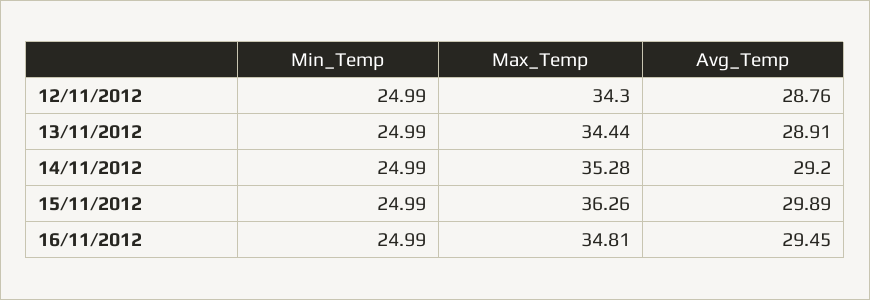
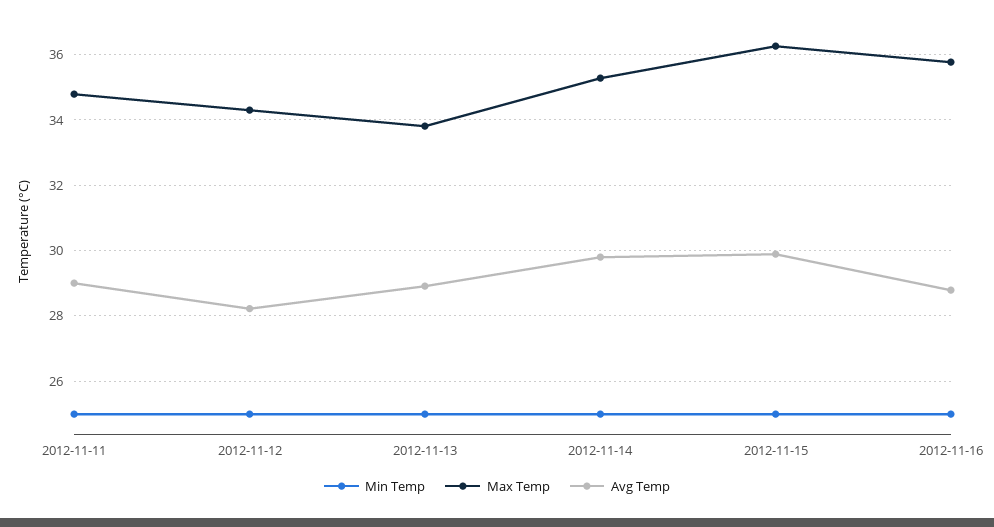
  {
    "Min_Temp": {
      "12/11/2012": 24.99,
      "13/11/2012": 24.99,
      "14/11/2012": 24.99,
      "15/11/2012": 24.99,
-     "16/11/2012": 24.99
+     "16/11/2012": 24.99,
+     "2012-11-11": 25
    },
    "Max_Temp": {
      "12/11/2012": 34.3,
-     "13/11/2012": 34.44,
+     "13/11/2012": 33.8,
      "14/11/2012": 35.28,
      "15/11/2012": 36.26,
-     "16/11/2012": 34.81
+     "16/11/2012": 35.8,
+     "2012-11-11": 34.8
    },
    "Avg_Temp": {
-     "12/11/2012": 28.76,
+     "12/11/2012": 28.2,
      "13/11/2012": 28.91,
-     "14/11/2012": 29.2,
+     "14/11/2012": 29.8,
      "15/11/2012": 29.89,
-     "16/11/2012": 29.45
+     "16/11/2012": 28.8,
+     "2012-11-11": 29
    }
  }

